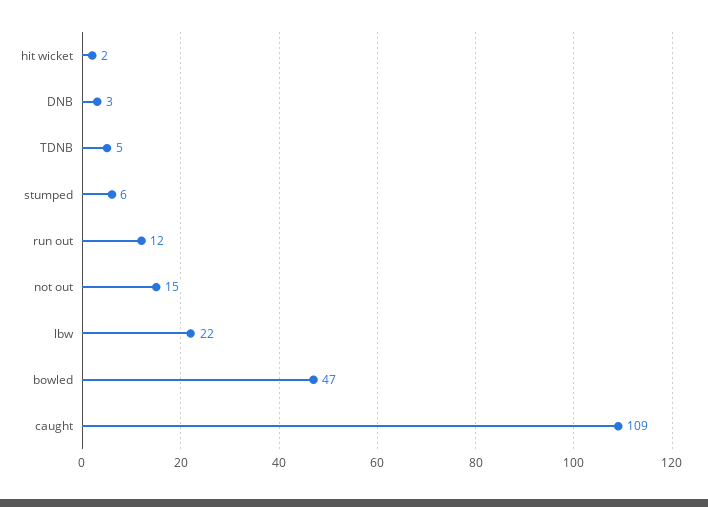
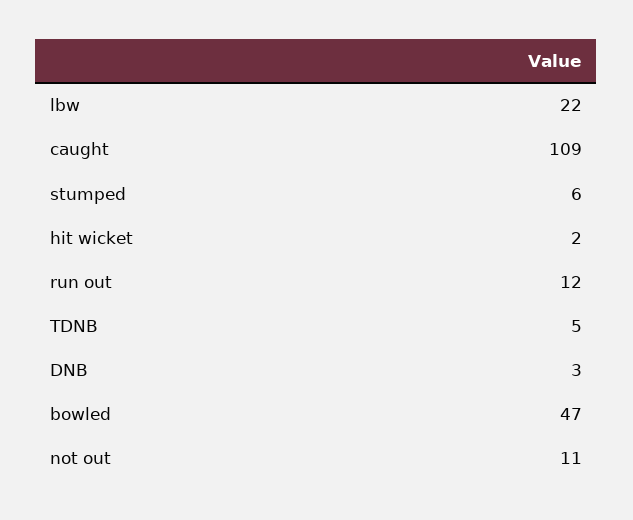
  {
    "hit wicket": 2,
    "DNB": 3,
    "TDNB": 5,
    "stumped": 6,
    "run out": 12,
-   "not out": 15,
+   "not out": 11,
    "lbw": 22,
    "bowled": 47,
    "caught": 109
  }

